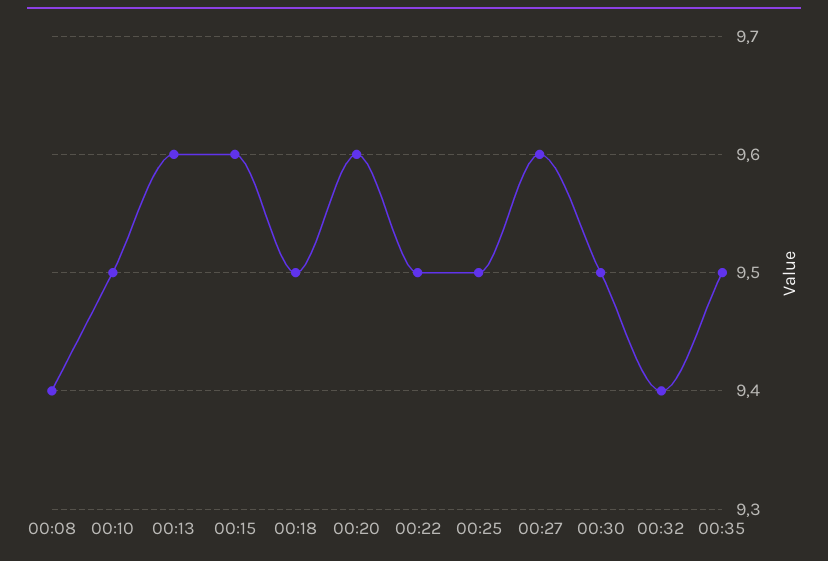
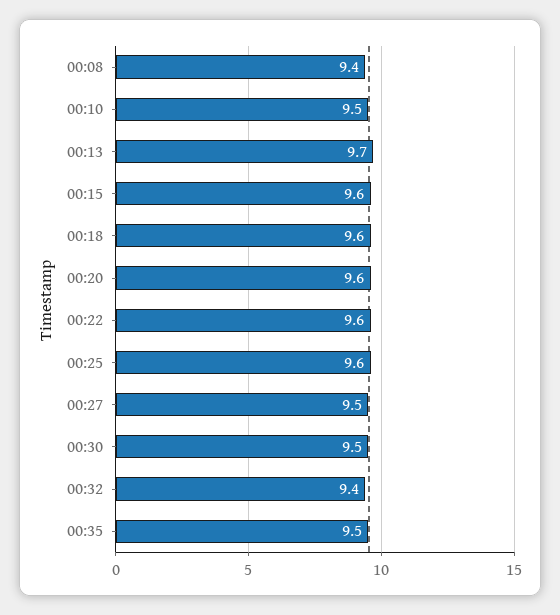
  {
    "00:08": 9.4,
    "00:10": 9.5,
-   "00:13": 9.6,
+   "00:13": 9.7,
    "00:15": 9.6,
-   "00:18": 9.5,
+   "00:18": 9.6,
    "00:20": 9.6,
-   "00:22": 9.5,
+   "00:22": 9.6,
-   "00:25": 9.5,
+   "00:25": 9.6,
-   "00:27": 9.6,
+   "00:27": 9.5,
    "00:30": 9.5,
    "00:32": 9.4,
    "00:35": 9.5
  }

